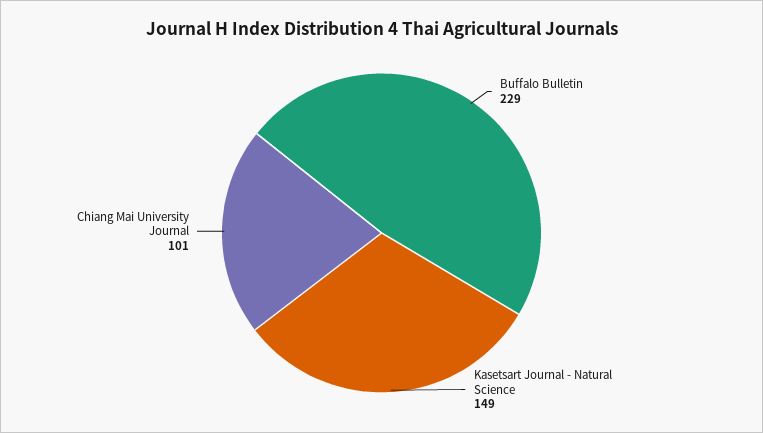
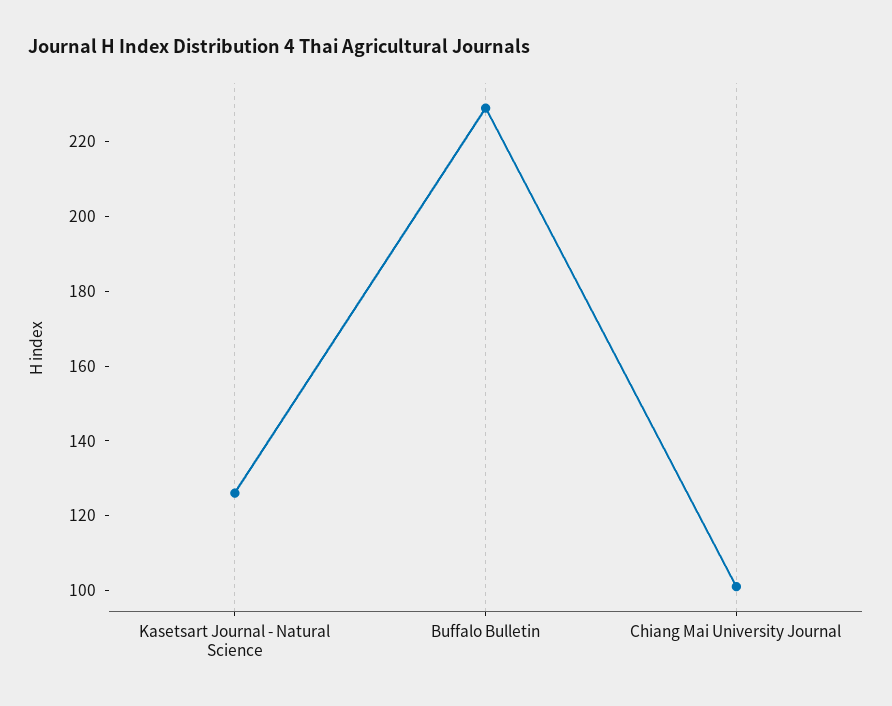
  {
    "Buffalo Bulletin": 229,
-   "Kasetsart Journal - Natural Science": 149,
+   "Kasetsart Journal - Natural Science": 125,
    "Chiang Mai University Journal": 101
  }

